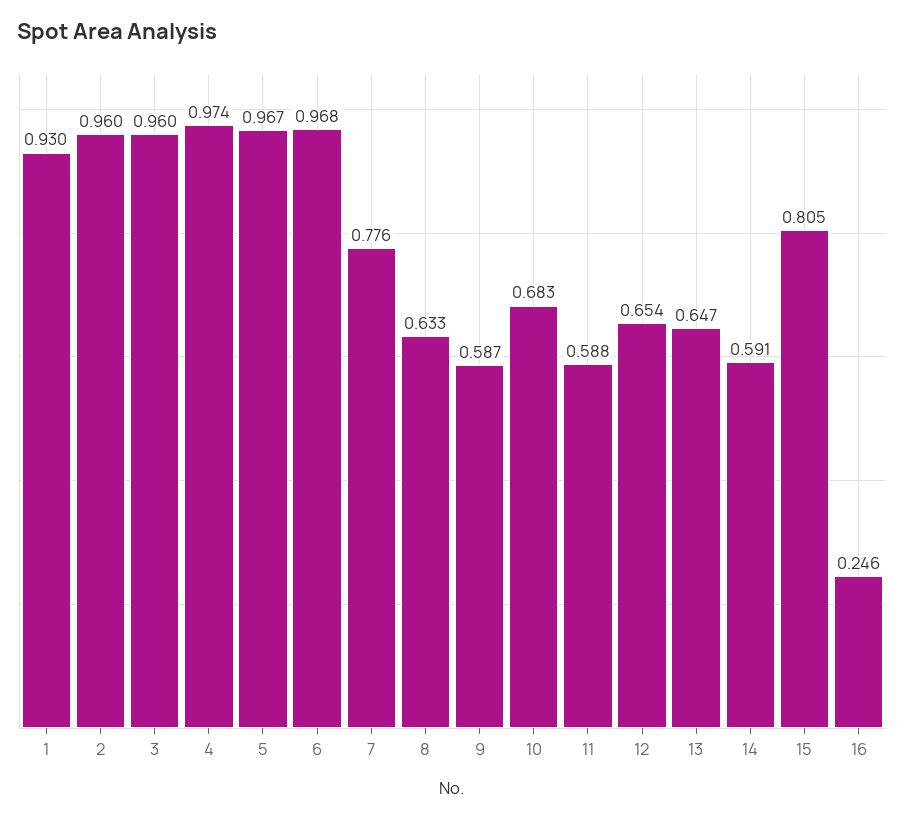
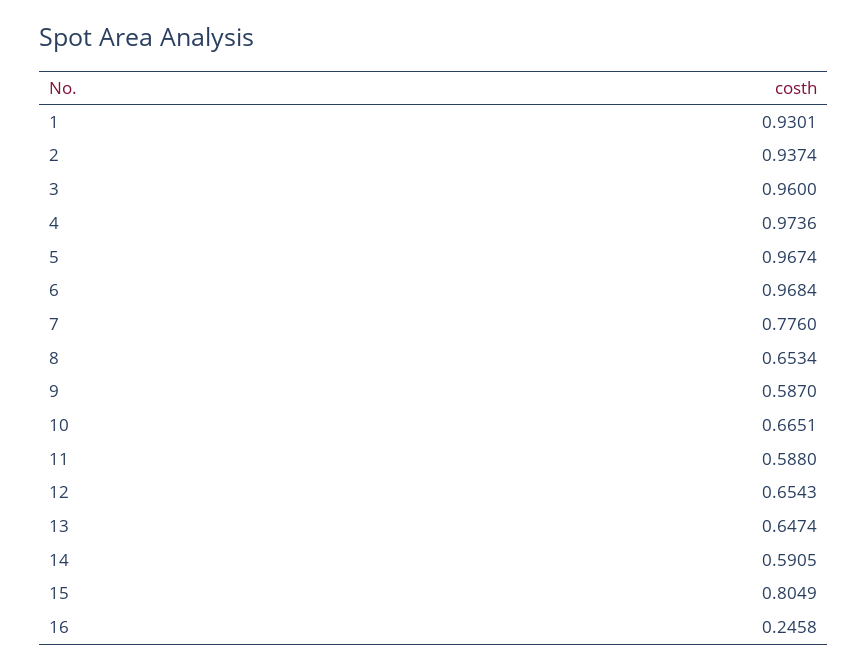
  {
    "1": 0.9301,
-   "2": 0.96,
+   "2": 0.9374,
    "3": 0.96,
    "4": 0.9736,
    "5": 0.9674,
    "6": 0.9684,
    "7": 0.776,
-   "8": 0.633,
+   "8": 0.6534,
    "9": 0.587,
-   "10": 0.683,
+   "10": 0.6651,
    "11": 0.588,
    "12": 0.6543,
    "13": 0.6474,
    "14": 0.5905,
    "15": 0.8049,
    "16": 0.2458
  }

